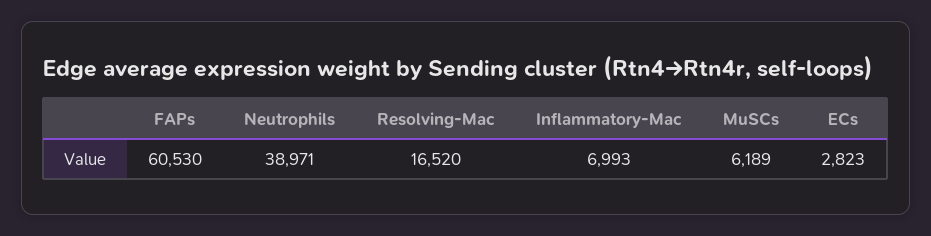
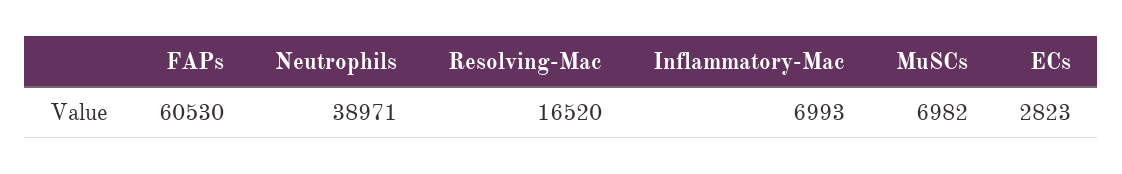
  {
    "FAPs": 60530,
    "Neutrophils": 38971,
    "Resolving-Mac": 16520,
    "Inflammatory-Mac": 6993,
-   "MuSCs": 6189,
+   "MuSCs": 6982,
    "ECs": 2823
  }

